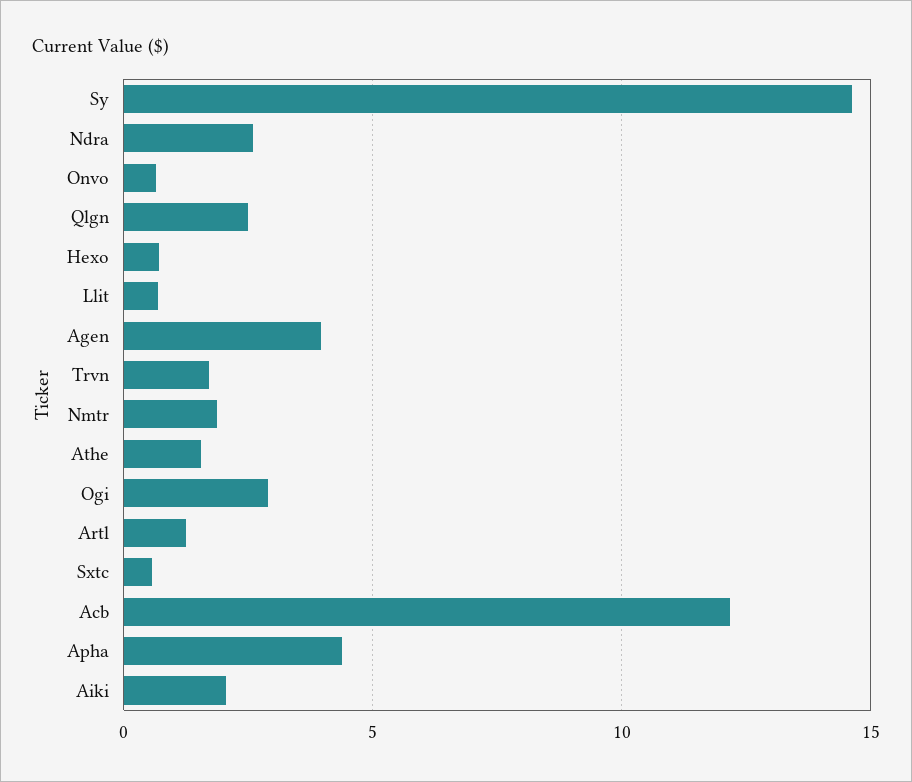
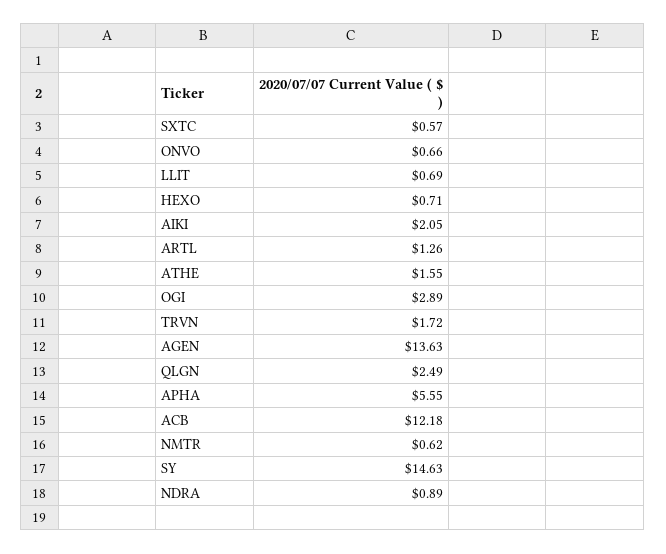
  {
    "Sy": 14.63,
-   "Ndra": 2.5,
+   "Ndra": 0.89,
    "Onvo": 0.66,
    "Qlgn": 2.49,
    "Hexo": 0.71,
    "Llit": 0.69,
-   "Agen": 4,
+   "Agen": 13.63,
    "Trvn": 1.72,
-   "Nmtr": 2,
+   "Nmtr": 0.62,
    "Athe": 1.55,
    "Ogi": 2.89,
    "Artl": 1.26,
    "Sxtc": 0.57,
    "Acb": 12.18,
-   "Apha": 4.5,
+   "Apha": 5.55,
    "Aiki": 2.05
  }

